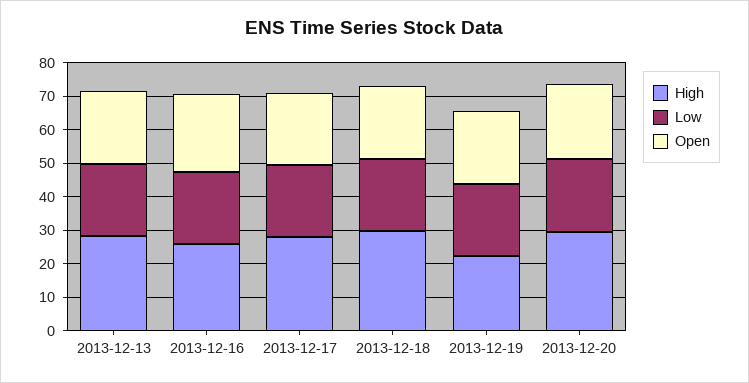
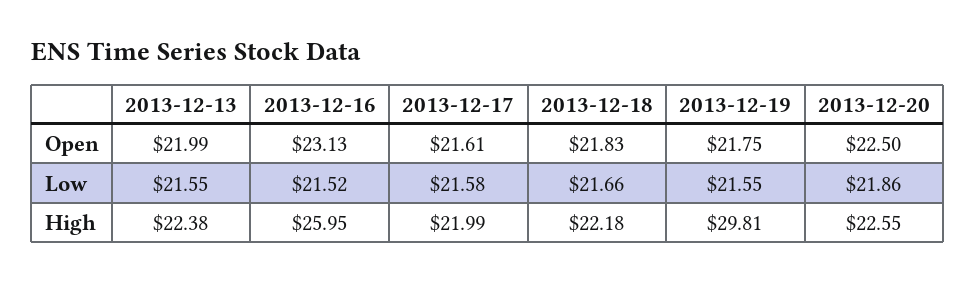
  {
    "High": {
-     "2013-12-13": 27.5,
+     "2013-12-13": 22.38,
      "2013-12-16": 25.95,
-     "2013-12-17": 27.5,
+     "2013-12-17": 21.99,
-     "2013-12-18": 30,
+     "2013-12-18": 22.18,
-     "2013-12-19": 22.5,
+     "2013-12-19": 29.81,
-     "2013-12-20": 30
+     "2013-12-20": 22.55
    },
    "Low": {
      "2013-12-13": 21.55,
      "2013-12-16": 21.52,
      "2013-12-17": 21.58,
      "2013-12-18": 21.66,
      "2013-12-19": 21.55,
      "2013-12-20": 21.86
    },
    "Open": {
      "2013-12-13": 21.99,
      "2013-12-16": 23.13,
      "2013-12-17": 21.61,
      "2013-12-18": 21.83,
      "2013-12-19": 21.75,
      "2013-12-20": 22.5
    }
  }

